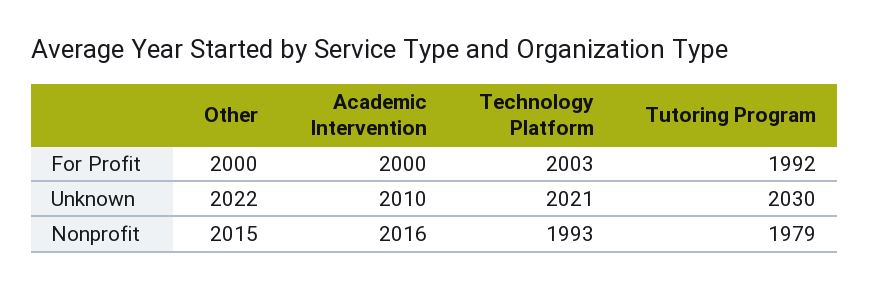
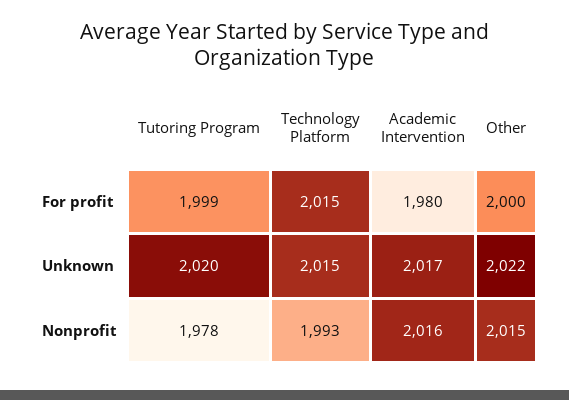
  {
    "Other": {
      "For Profit": 2000,
      "Unknown": 2022,
      "Nonprofit": 2015
    },
    "Academic Intervention": {
-     "For Profit": 2000,
+     "For Profit": 1980,
-     "Unknown": 2010,
+     "Unknown": 2017,
      "Nonprofit": 2016
    },
    "Technology Platform": {
-     "For Profit": 2003,
+     "For Profit": 2015,
-     "Unknown": 2021,
+     "Unknown": 2015,
      "Nonprofit": 1993
    },
    "Tutoring Program": {
-     "For Profit": 1992,
+     "For Profit": 1999,
-     "Unknown": 2030,
+     "Unknown": 2020,
-     "Nonprofit": 1979
+     "Nonprofit": 1978
    }
  }

